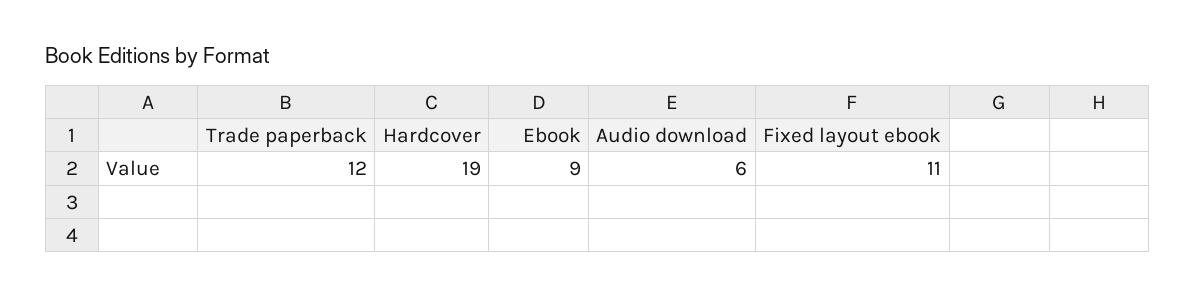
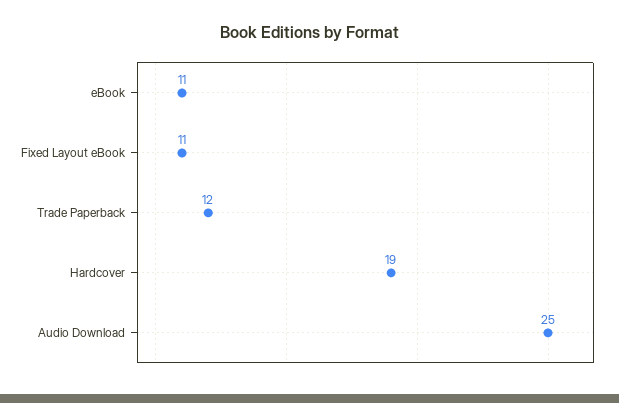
  {
    "Trade paperback": 12,
    "Hardcover": 19,
-   "Ebook": 9,
+   "Ebook": 11,
-   "Audio download": 6,
+   "Audio download": 25,
    "Fixed layout ebook": 11
  }

